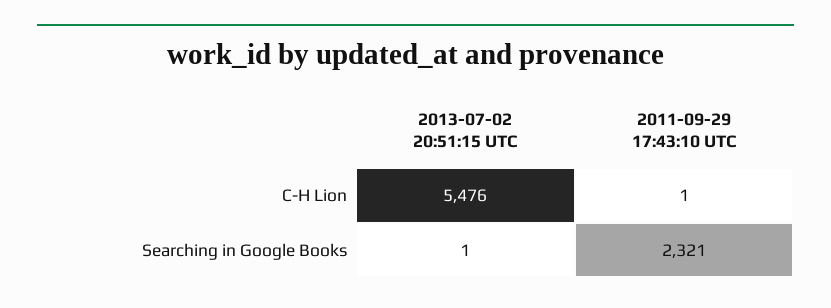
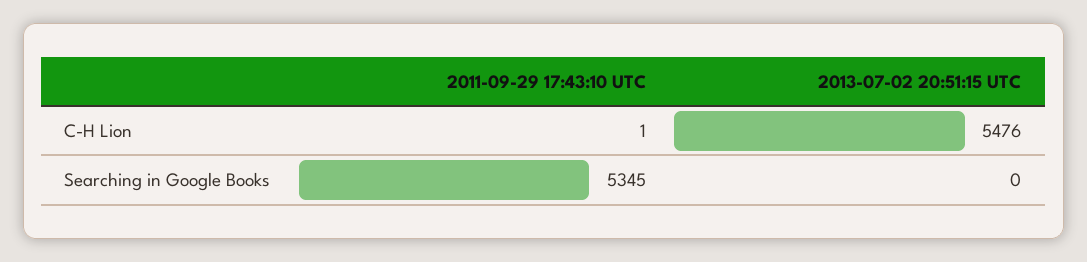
  {
    "2013-07-02 20:51:15 UTC": {
      "C-H Lion": 5476,
-     "Searching in Google Books": 1
+     "Searching in Google Books": 0
    },
    "2011-09-29 17:43:10 UTC": {
      "C-H Lion": 1,
-     "Searching in Google Books": 2321
+     "Searching in Google Books": 5345
    }
  }

